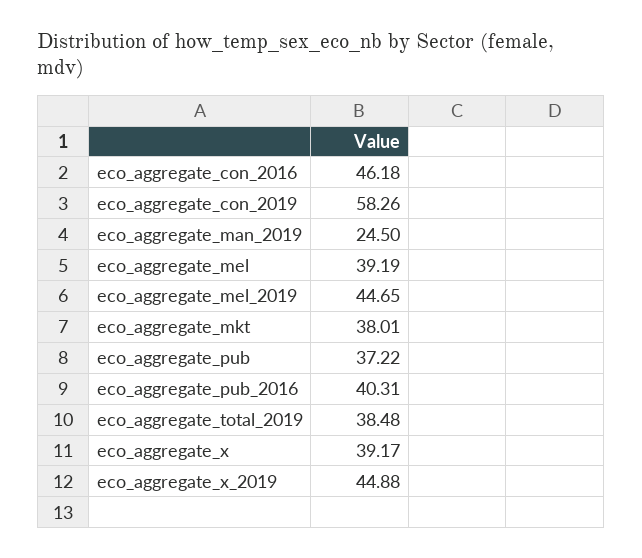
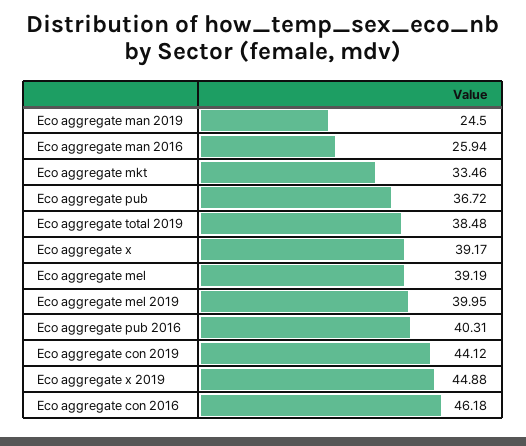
  {
    "eco_aggregate_con_2016": 46.18,
-   "eco_aggregate_con_2019": 58.26,
+   "eco_aggregate_con_2019": 44.12,
    "eco_aggregate_man_2019": 24.5,
    "eco_aggregate_mel": 39.19,
-   "eco_aggregate_mel_2019": 44.65,
+   "eco_aggregate_mel_2019": 39.95,
-   "eco_aggregate_mkt": 38.01,
+   "eco_aggregate_mkt": 33.46,
-   "eco_aggregate_pub": 37.22,
+   "eco_aggregate_pub": 36.72,
    "eco_aggregate_pub_2016": 40.31,
    "eco_aggregate_total_2019": 38.48,
    "eco_aggregate_x": 39.17,
-   "eco_aggregate_x_2019": 44.88
+   "eco_aggregate_x_2019": 44.88,
+   "Eco aggregate man 2016": 25.94
  }

